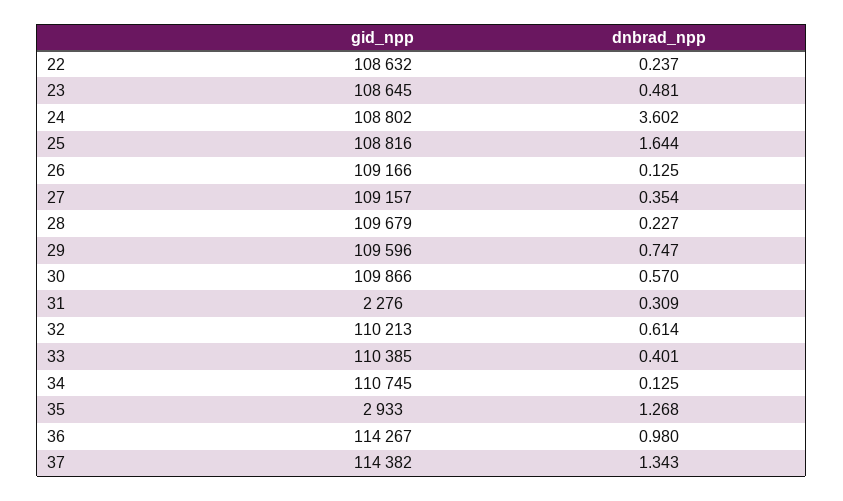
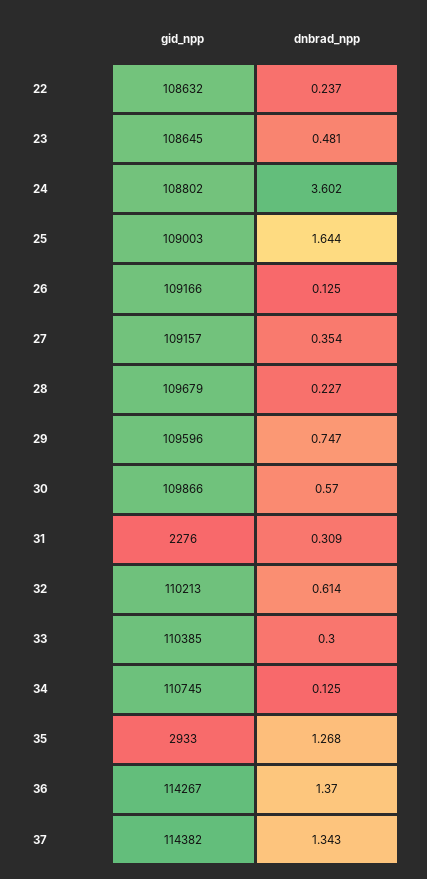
  {
    "gid_npp": {
      "22": 108632,
      "23": 108645,
      "24": 108802,
-     "25": 108816,
+     "25": 109003,
      "26": 109166,
      "27": 109157,
      "28": 109679,
      "29": 109596,
      "30": 109866,
      "31": 2276,
      "32": 110213,
      "33": 110385,
      "34": 110745,
      "35": 2933,
      "36": 114267,
      "37": 114382
    },
    "dnbrad_npp": {
      "22": 0.237,
      "23": 0.481,
      "24": 3.602,
      "25": 1.644,
      "26": 0.125,
      "27": 0.354,
      "28": 0.227,
      "29": 0.747,
      "30": 0.57,
      "31": 0.309,
      "32": 0.614,
-     "33": 0.401,
+     "33": 0.3,
      "34": 0.125,
      "35": 1.268,
-     "36": 0.98,
+     "36": 1.37,
      "37": 1.343
    }
  }

